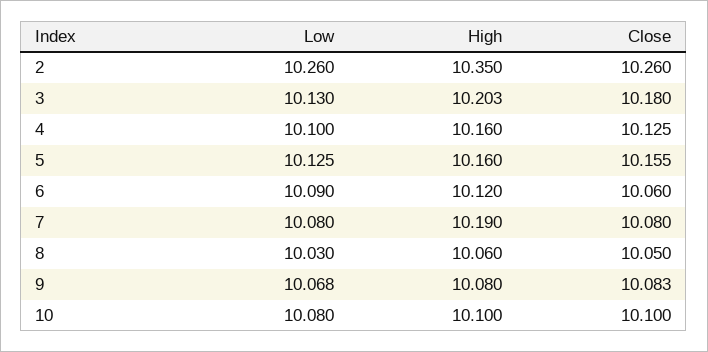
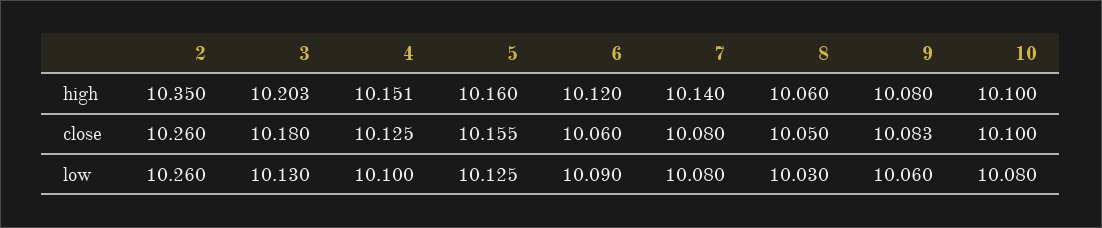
  {
    "Low": {
      "2": 10.26,
      "3": 10.13,
      "4": 10.1,
      "5": 10.125,
      "6": 10.09,
      "7": 10.08,
      "8": 10.03,
-     "9": 10.068,
+     "9": 10.06,
      "10": 10.08
    },
    "High": {
      "2": 10.35,
      "3": 10.203,
-     "4": 10.16,
+     "4": 10.151,
      "5": 10.16,
      "6": 10.12,
-     "7": 10.19,
+     "7": 10.14,
      "8": 10.06,
      "9": 10.08,
      "10": 10.1
    },
    "Close": {
      "2": 10.26,
      "3": 10.18,
      "4": 10.125,
      "5": 10.155,
      "6": 10.06,
      "7": 10.08,
      "8": 10.05,
      "9": 10.083,
      "10": 10.1
    }
  }

